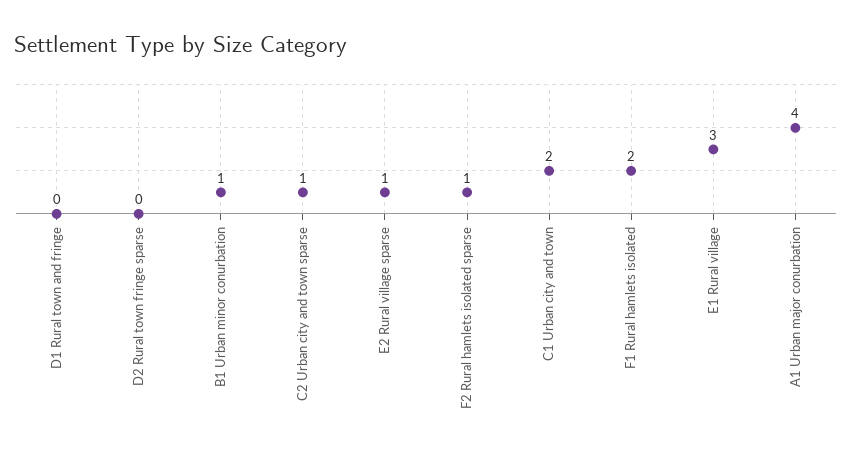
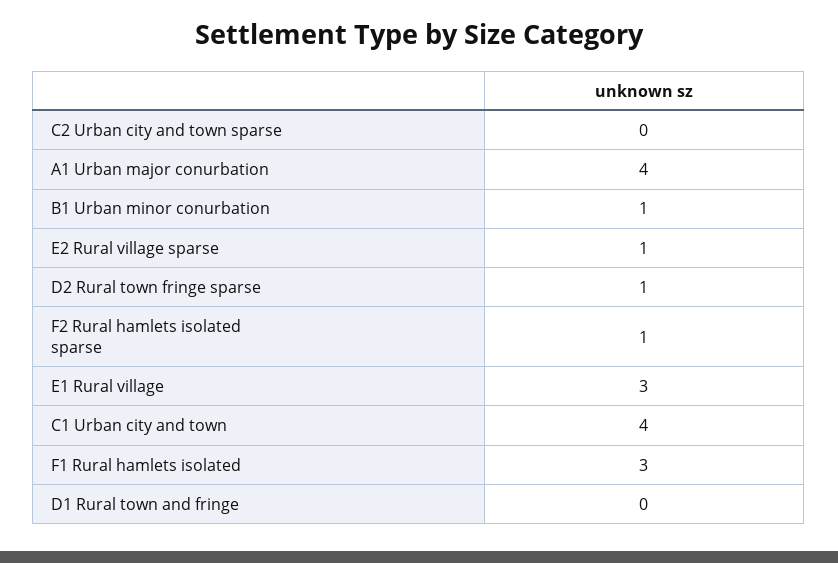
  {
    "D1 Rural town and fringe": 0,
-   "D2 Rural town fringe sparse": 0,
+   "D2 Rural town fringe sparse": 1,
    "B1 Urban minor conurbation": 1,
-   "C2 Urban city and town sparse": 1,
+   "C2 Urban city and town sparse": 0,
    "E2 Rural village sparse": 1,
    "F2 Rural hamlets isolated sparse": 1,
-   "C1 Urban city and town": 2,
+   "C1 Urban city and town": 4,
-   "F1 Rural hamlets isolated": 2,
+   "F1 Rural hamlets isolated": 3,
    "E1 Rural village": 3,
    "A1 Urban major conurbation": 4
  }

